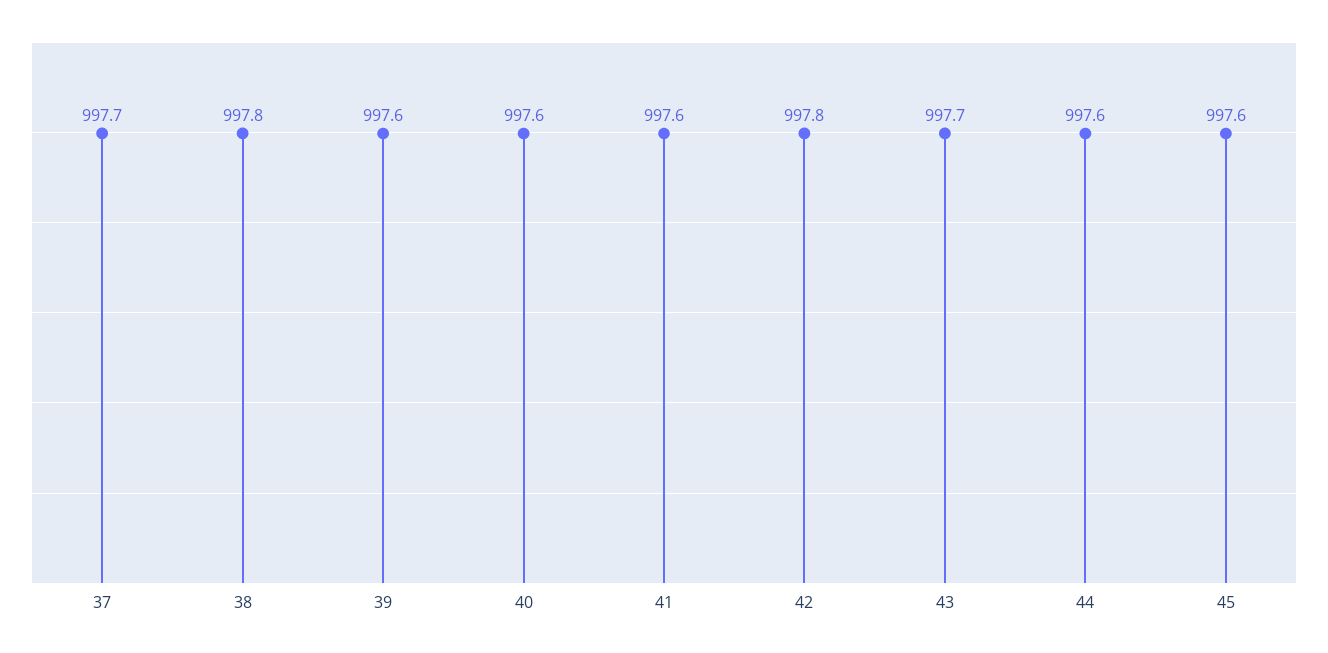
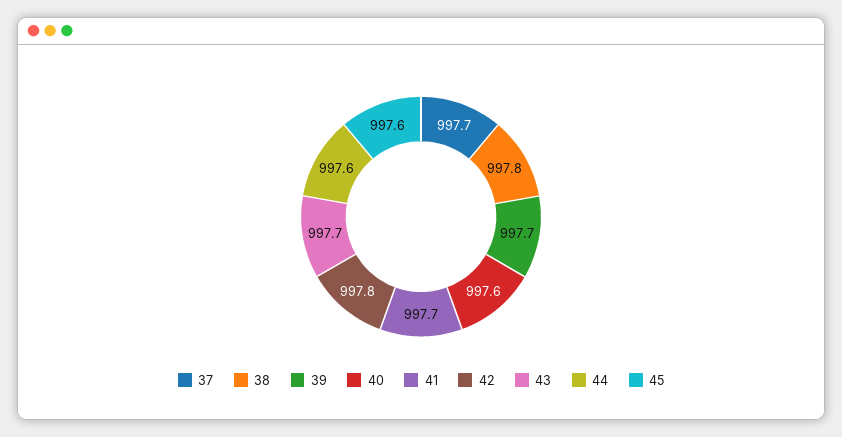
  {
    "37": 997.7,
    "38": 997.8,
-   "39": 997.6,
+   "39": 997.7,
    "40": 997.6,
-   "41": 997.6,
+   "41": 997.7,
    "42": 997.8,
    "43": 997.7,
    "44": 997.6,
    "45": 997.6
  }

